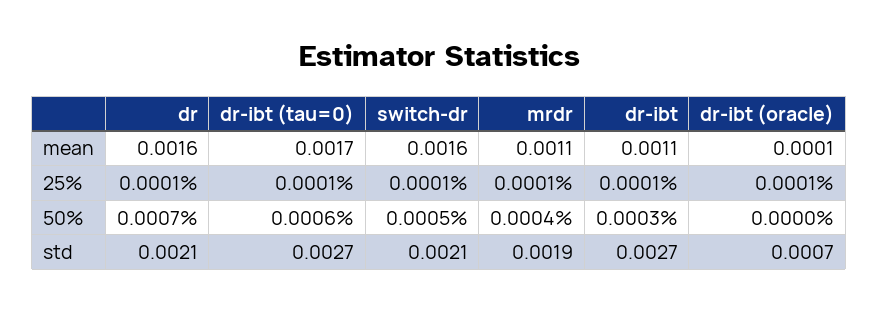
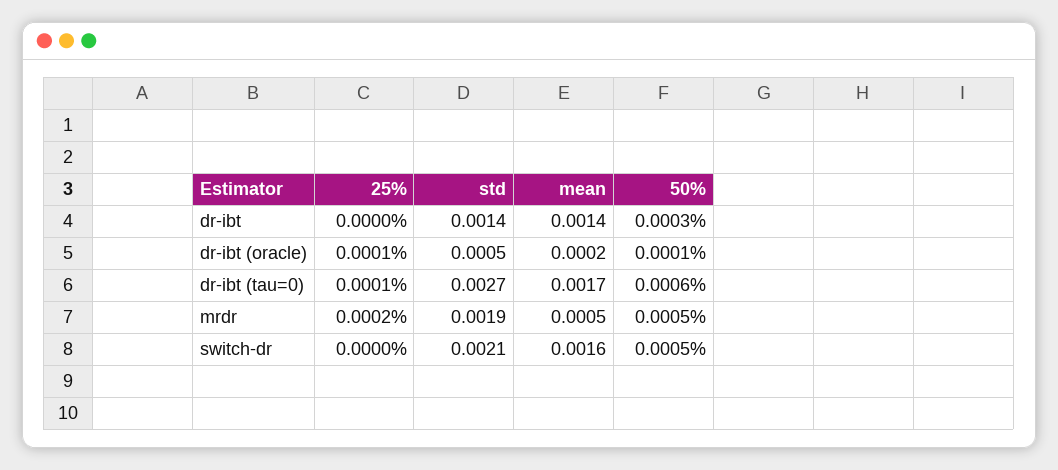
  {
-   "dr": {
-     "mean": 0.0016,
-     "25%": 0.0001,
-     "50%": 0.0007,
-     "std": 0.0021
-   },
    "dr-ibt (tau=0)": {
      "mean": 0.0017,
      "25%": 0.0001,
      "50%": 0.0006,
      "std": 0.0027
    },
    "switch-dr": {
      "mean": 0.0016,
-     "25%": 0.0001,
+     "25%": 0,
      "50%": 0.0005,
      "std": 0.0021
    },
    "mrdr": {
-     "mean": 0.0011,
+     "mean": 0.0005,
-     "25%": 0.0001,
+     "25%": 0.0002,
-     "50%": 0.0004,
+     "50%": 0.0005,
      "std": 0.0019
    },
    "dr-ibt": {
-     "mean": 0.0011,
+     "mean": 0.0014,
-     "25%": 0.0001,
+     "25%": 0,
      "50%": 0.0003,
-     "std": 0.0027
+     "std": 0.0014
    },
    "dr-ibt (oracle)": {
-     "mean": 0.0001,
+     "mean": 0.0002,
      "25%": 0.0001,
-     "50%": 0,
+     "50%": 0.0001,
-     "std": 0.0007
+     "std": 0.0005
    }
  }

